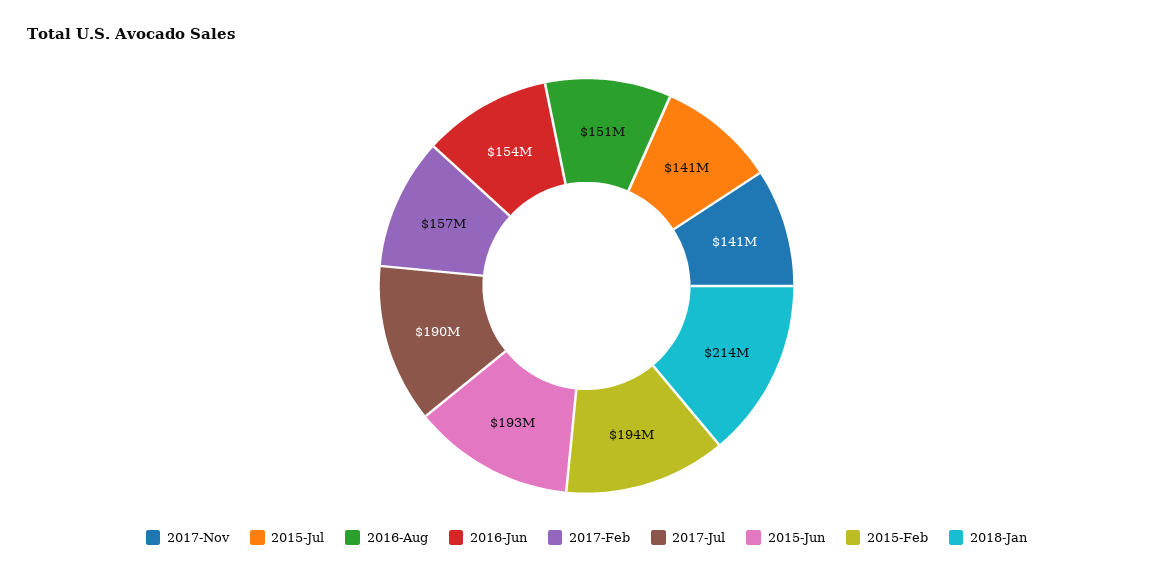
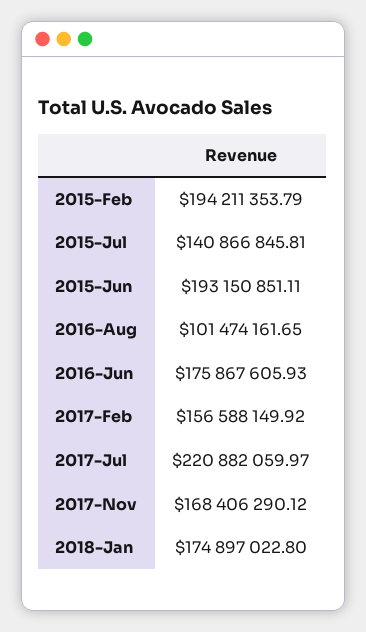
  {
-   "2017-Nov": 141000000,
+   "2017-Nov": 168406290.12,
    "2015-Jul": 140866845.81,
-   "2016-Aug": 151000000,
+   "2016-Aug": 101474161.65,
-   "2016-Jun": 154000000,
+   "2016-Jun": 175867605.93,
    "2017-Feb": 156588149.92,
-   "2017-Jul": 190000000,
+   "2017-Jul": 220882059.97,
    "2015-Jun": 193150851.11,
    "2015-Feb": 194211353.79,
-   "2018-Jan": 214000000
+   "2018-Jan": 174897022.8
  }

